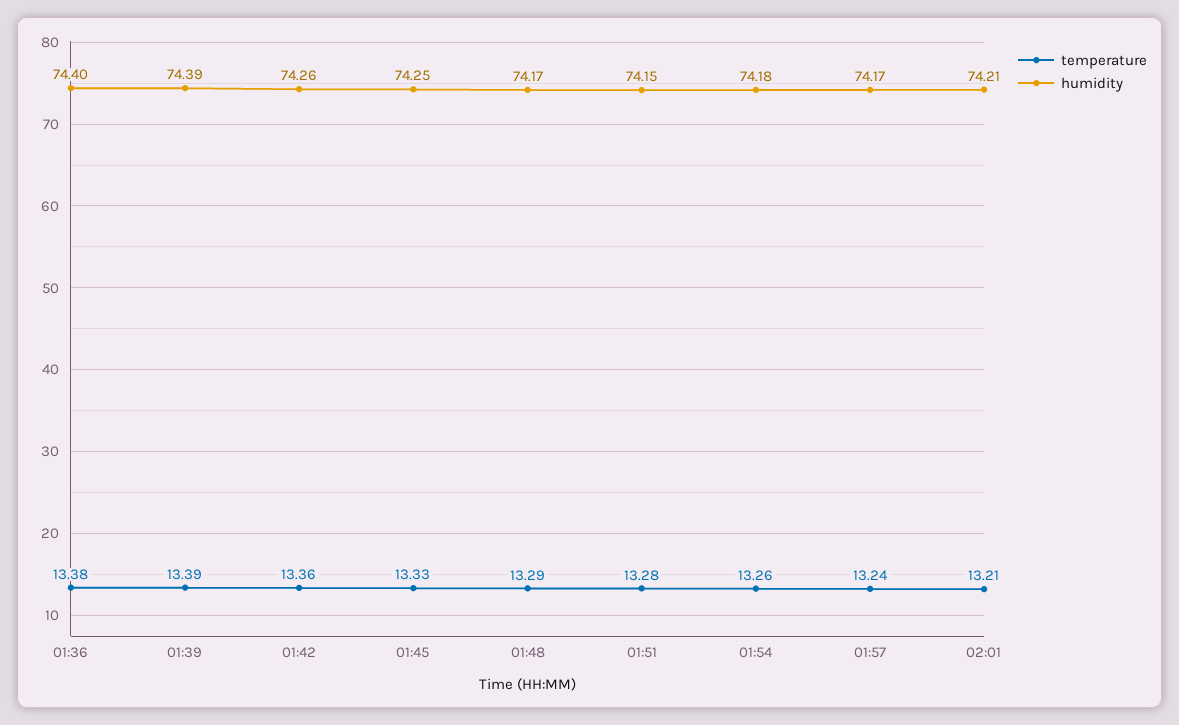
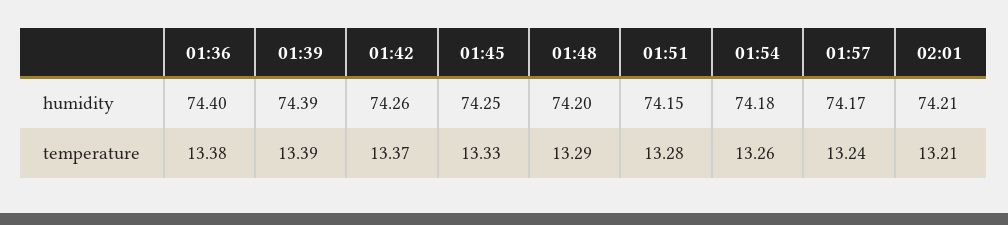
  {
    "temperature": {
      "01:36": 13.38,
      "01:39": 13.39,
-     "01:42": 13.36,
+     "01:42": 13.37,
      "01:45": 13.33,
      "01:48": 13.29,
      "01:51": 13.28,
      "01:54": 13.26,
      "01:57": 13.24,
      "02:01": 13.21
    },
    "humidity": {
      "01:36": 74.4,
      "01:39": 74.39,
      "01:42": 74.26,
      "01:45": 74.25,
-     "01:48": 74.17,
+     "01:48": 74.2,
      "01:51": 74.15,
      "01:54": 74.18,
      "01:57": 74.17,
      "02:01": 74.21
    }
  }

